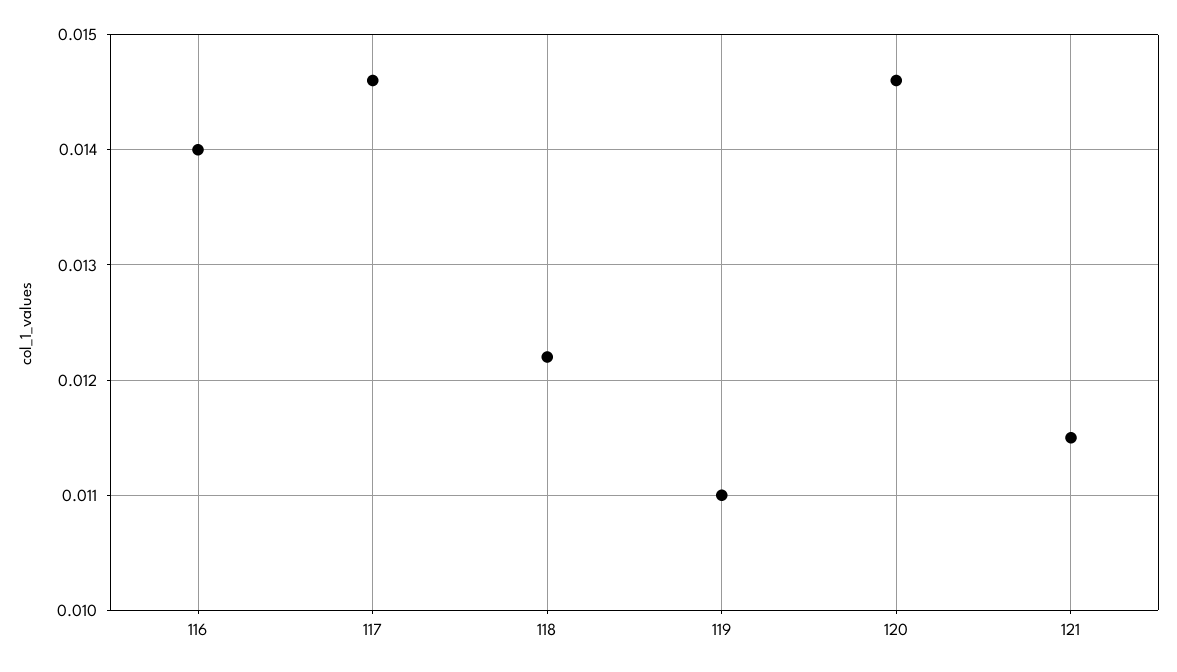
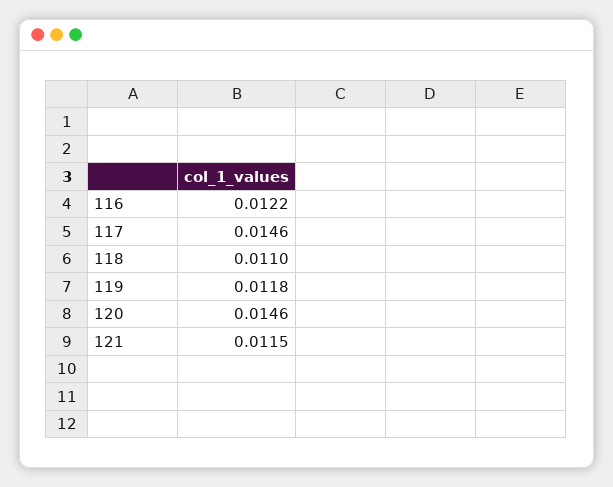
  {
-   "116": 0.014,
+   "116": 0.0122,
    "117": 0.0146,
-   "118": 0.0122,
+   "118": 0.011,
-   "119": 0.011,
+   "119": 0.0118,
    "120": 0.0146,
    "121": 0.0115
  }

